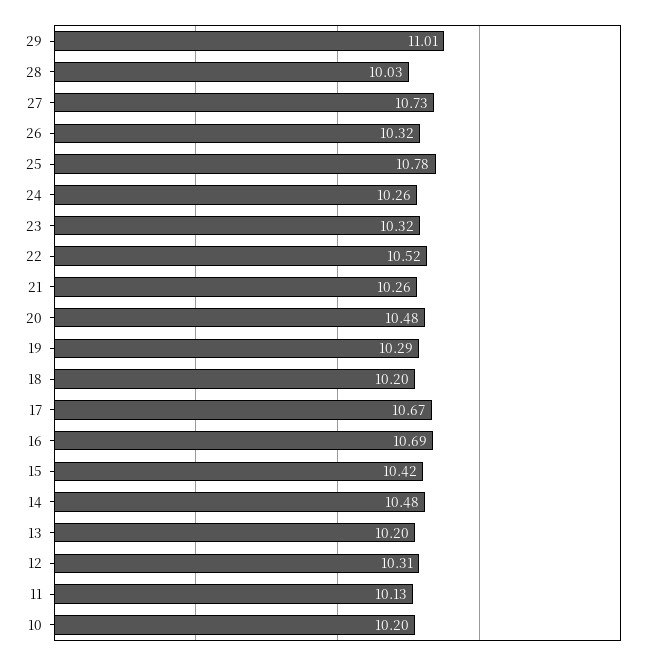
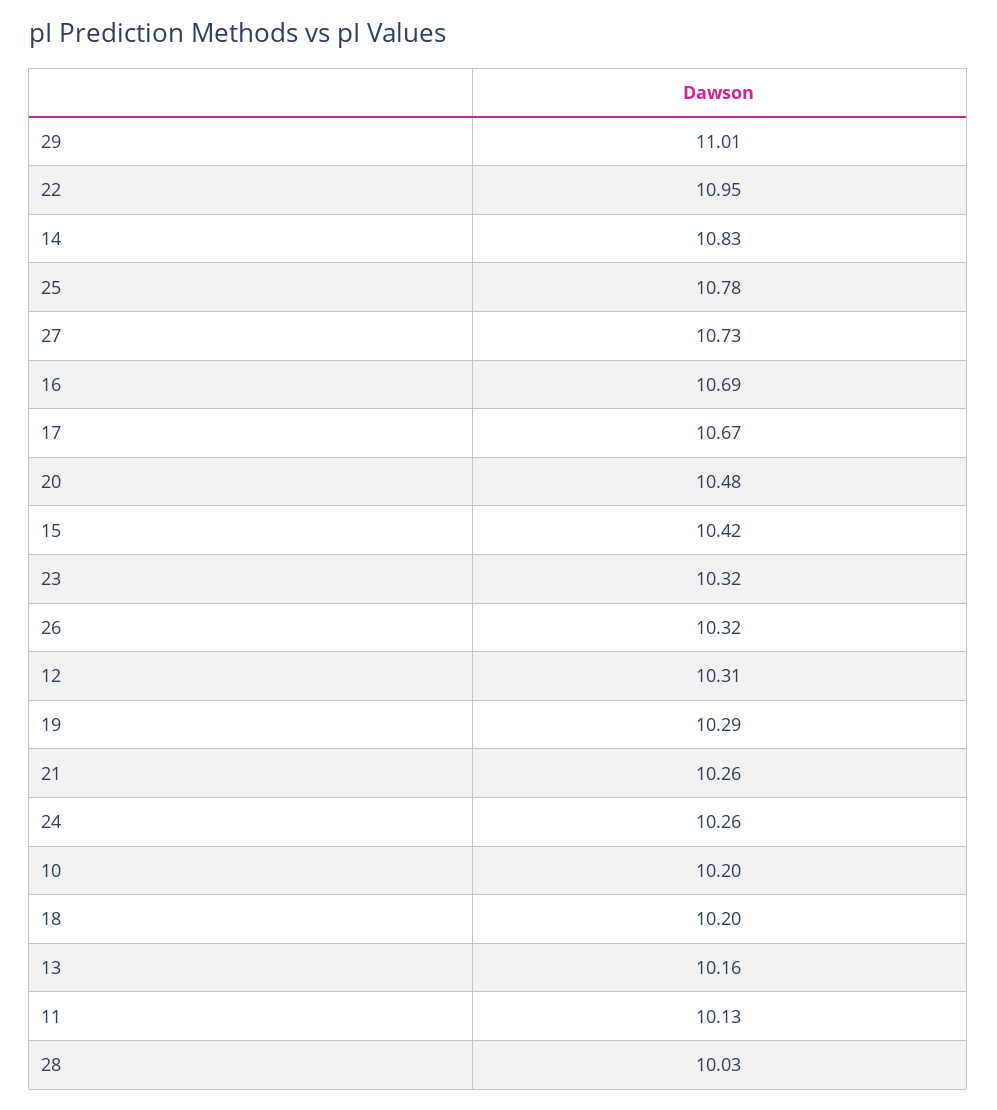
  {
    "29": 11.01,
    "28": 10.03,
    "27": 10.73,
    "26": 10.32,
    "25": 10.78,
    "24": 10.26,
    "23": 10.32,
-   "22": 10.52,
+   "22": 10.95,
    "21": 10.26,
    "20": 10.48,
    "19": 10.29,
    "18": 10.2,
    "17": 10.67,
    "16": 10.69,
    "15": 10.42,
-   "14": 10.48,
+   "14": 10.83,
-   "13": 10.2,
+   "13": 10.16,
    "12": 10.31,
    "11": 10.13,
    "10": 10.2
  }

